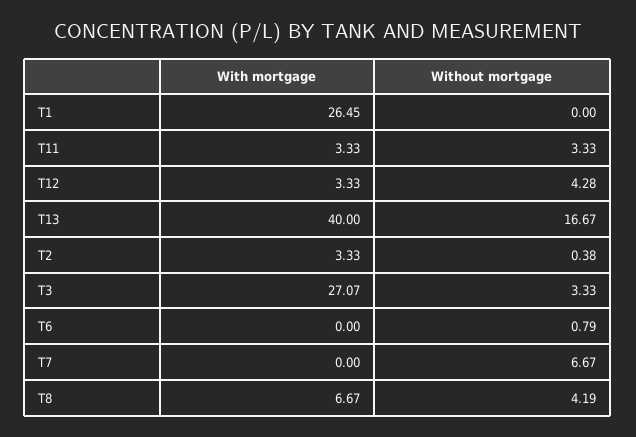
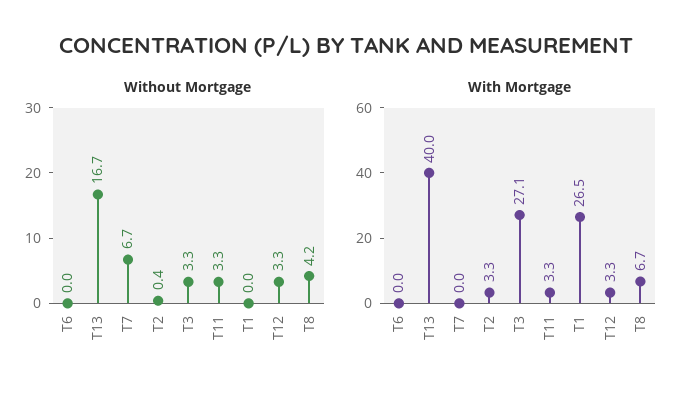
  {
    "With mortgage": {
      "T1": 26.45,
      "T11": 3.33,
      "T12": 3.33,
      "T13": 40,
      "T2": 3.33,
      "T3": 27.07,
      "T6": 0,
      "T7": 0,
      "T8": 6.67
    },
    "Without mortgage": {
      "T1": 0,
      "T11": 3.33,
-     "T12": 4.28,
+     "T12": 3.3,
      "T13": 16.67,
      "T2": 0.38,
      "T3": 3.33,
-     "T6": 0.79,
+     "T6": 0,
      "T7": 6.67,
      "T8": 4.19
    }
  }

